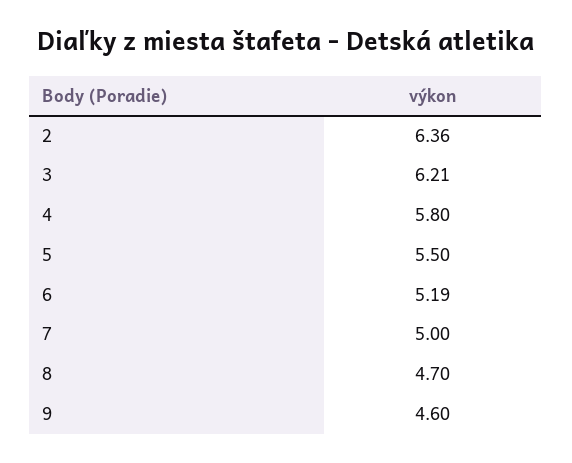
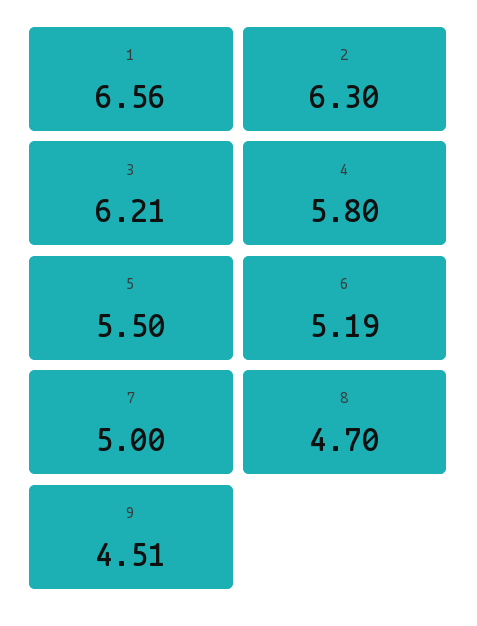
  {
-   "2": 6.36,
+   "2": 6.3,
    "3": 6.21,
    "4": 5.8,
    "5": 5.5,
    "6": 5.19,
    "7": 5,
    "8": 4.7,
-   "9": 4.6
+   "9": 4.51,
+   "1": 6.56
  }

